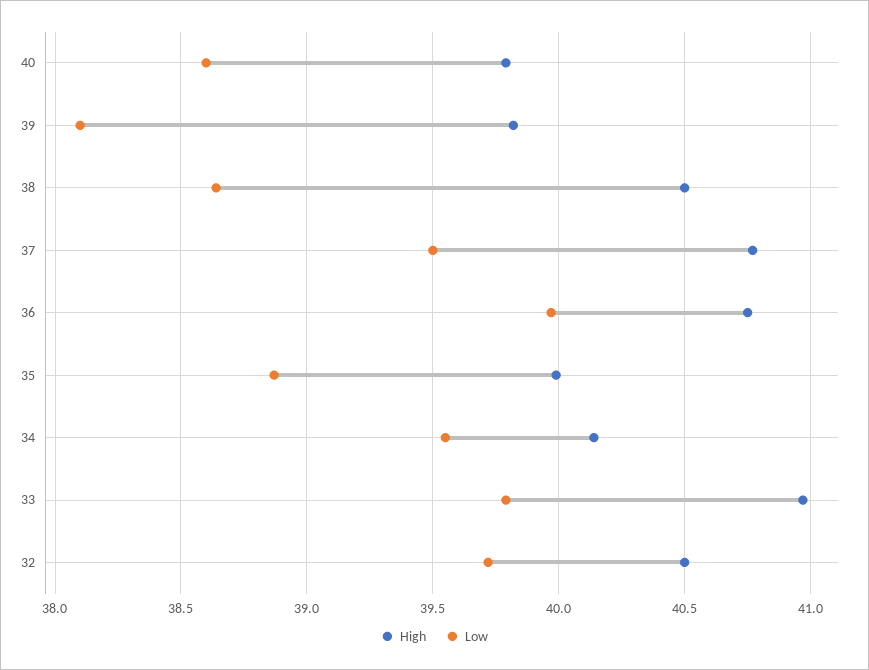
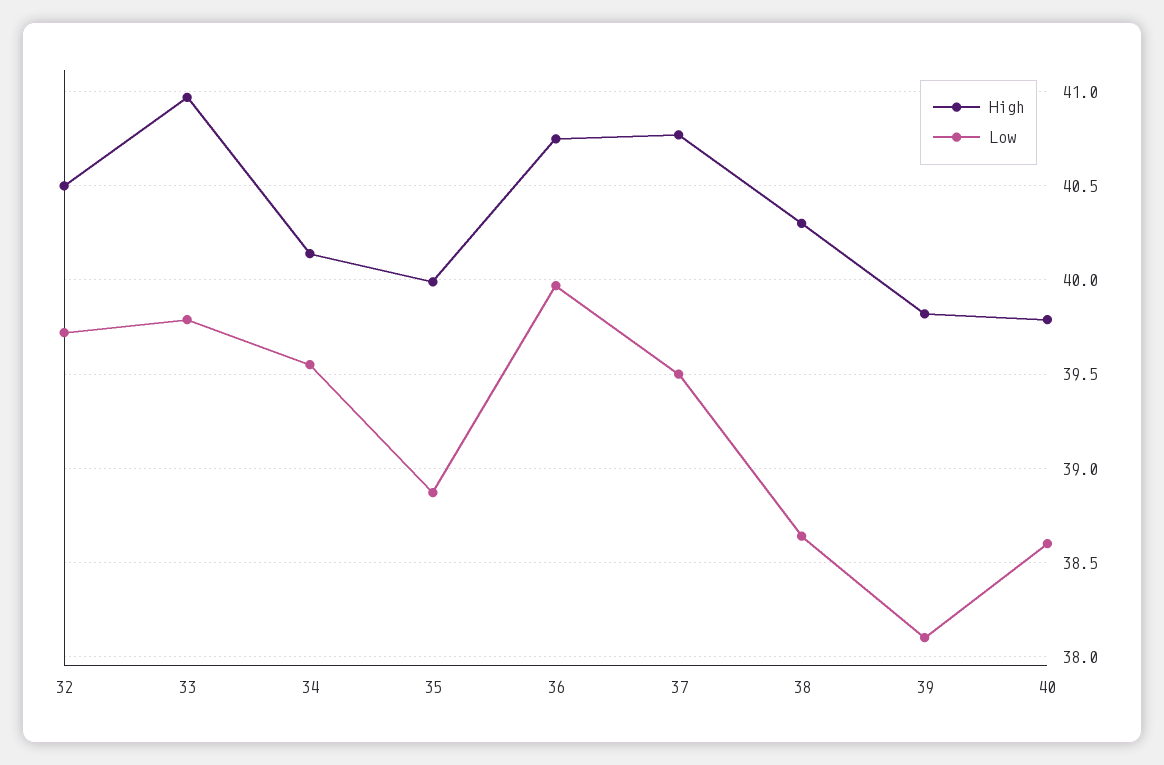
  {
    "High": {
      "40": 39.8,
      "39": 39.8,
-     "38": 40.5,
+     "38": 40.3,
      "37": 40.75,
      "36": 40.75,
      "35": 40,
      "34": 40.15,
      "33": 40.95,
      "32": 40.5
    },
    "Low": {
      "40": 38.6,
      "39": 38.1,
      "38": 38.65,
      "37": 39.5,
      "36": 39.95,
      "35": 38.85,
      "34": 39.55,
      "33": 39.8,
      "32": 39.7
    }
  }

